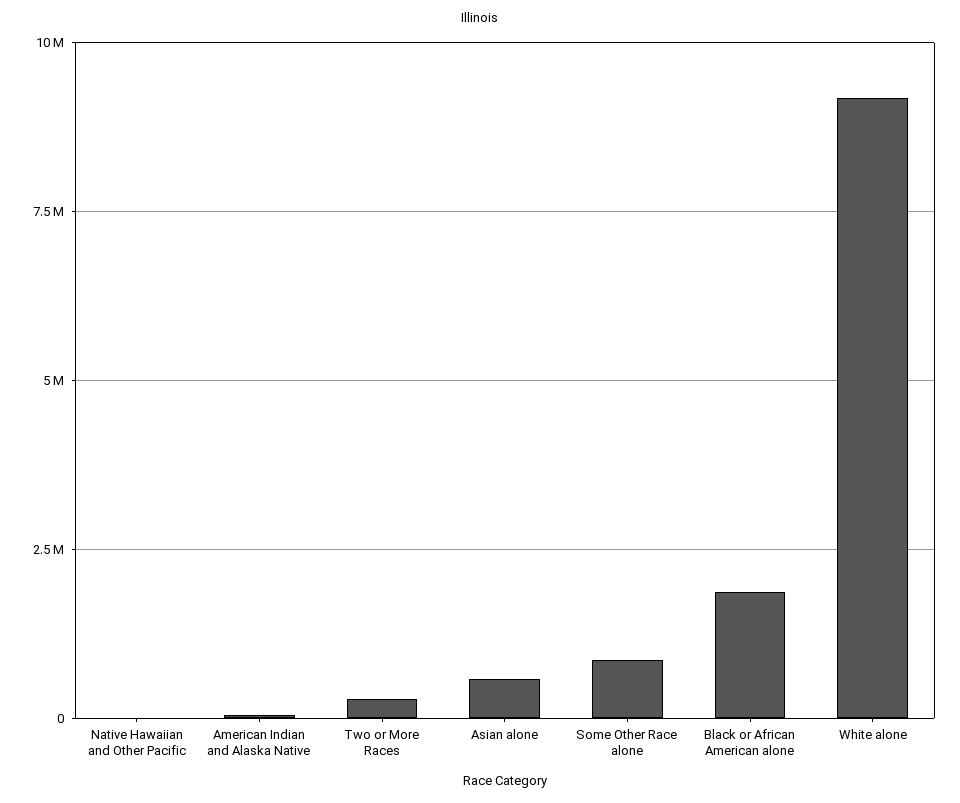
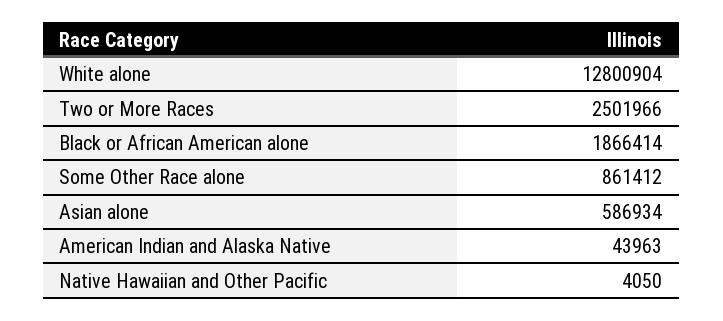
  {
    "Native Hawaiian and Other Pacific": 4050,
    "American Indian and Alaska Native": 43963,
-   "Two or More Races": 250000,
+   "Two or More Races": 2501966,
    "Asian alone": 586934,
    "Some Other Race alone": 861412,
    "Black or African American alone": 1866414,
-   "White alone": 9250000
+   "White alone": 12800904
  }

